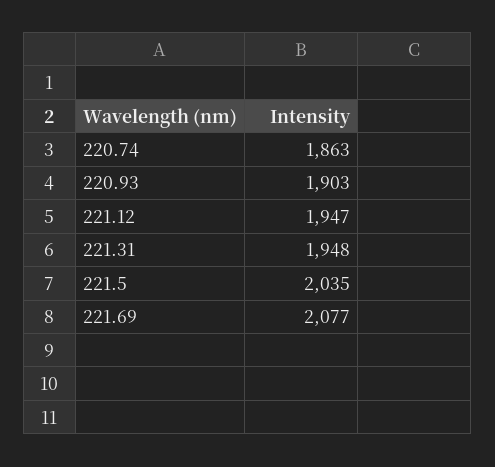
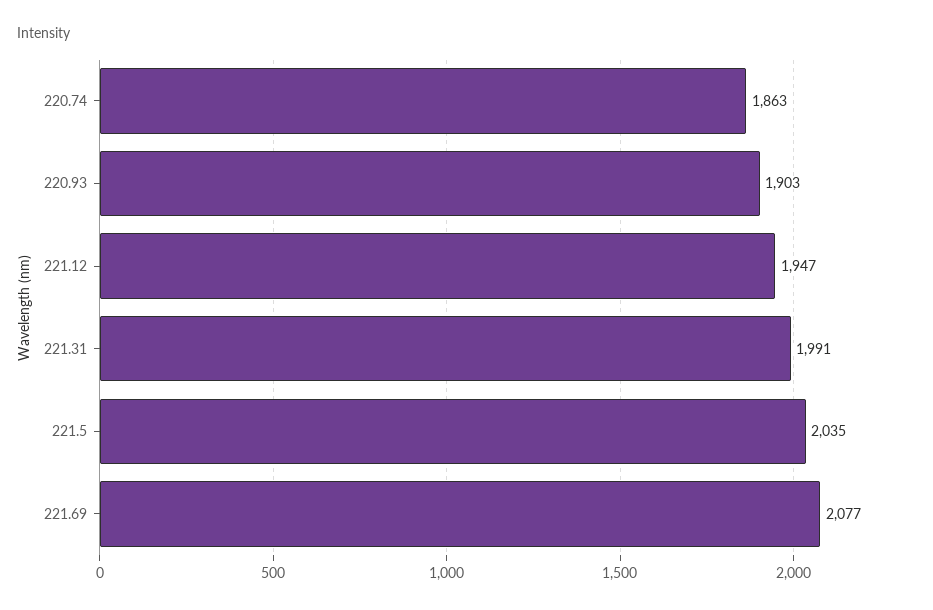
  {
    "220.74": 1863,
    "220.93": 1903,
    "221.12": 1947,
-   "221.31": 1948,
+   "221.31": 1991,
    "221.5": 2035,
    "221.69": 2077
  }

